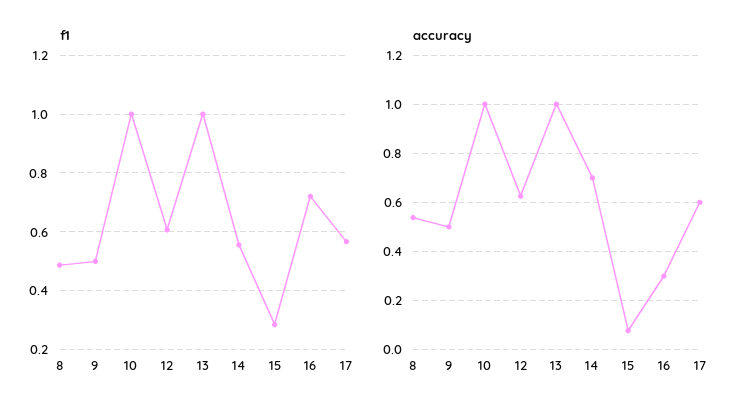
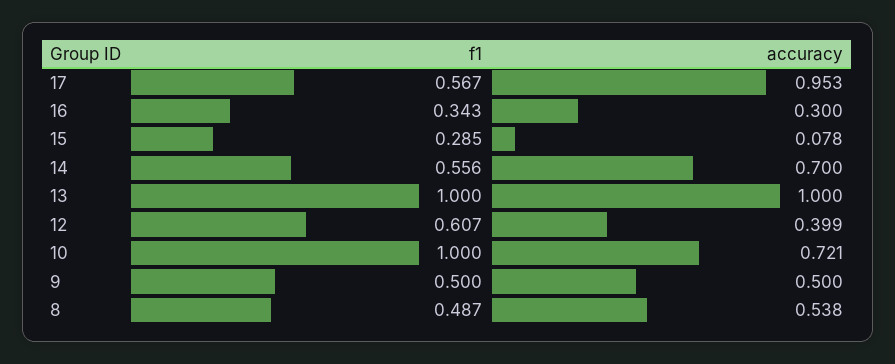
  {
    "f1": {
      "8": 0.487,
      "9": 0.5,
      "10": 1,
      "12": 0.607,
      "13": 1,
      "14": 0.556,
      "15": 0.285,
-     "16": 0.725,
+     "16": 0.343,
      "17": 0.567
    },
    "accuracy": {
      "8": 0.538,
      "9": 0.5,
-     "10": 1,
+     "10": 0.721,
-     "12": 0.625,
+     "12": 0.399,
      "13": 1,
      "14": 0.7,
      "15": 0.078,
      "16": 0.3,
-     "17": 0.6
+     "17": 0.953
    }
  }

